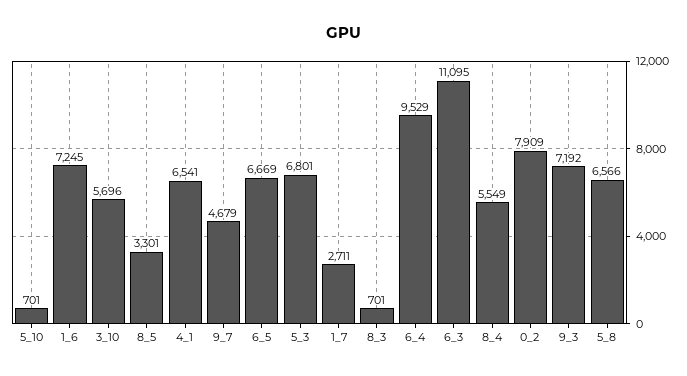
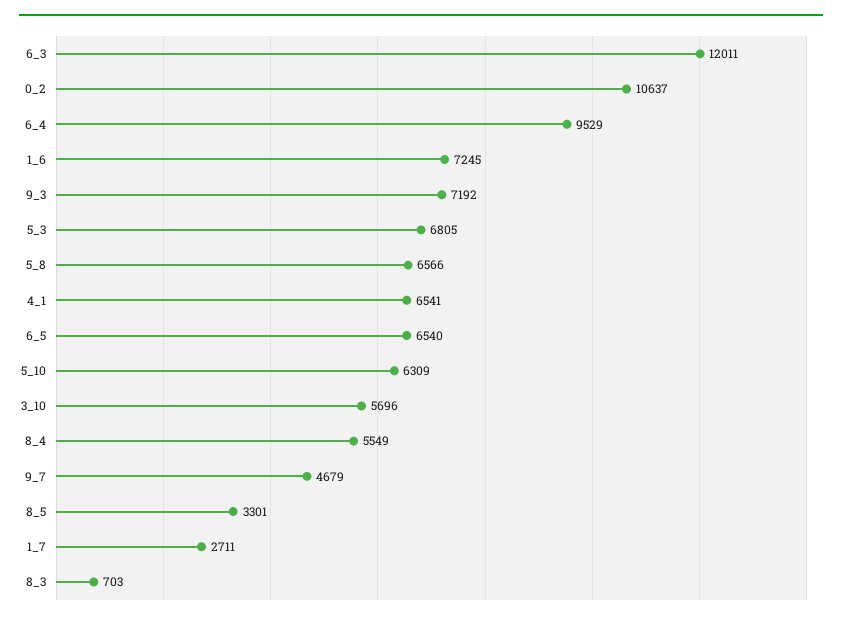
  {
-   "5_10": 701,
+   "5_10": 6309,
    "1_6": 7245,
    "3_10": 5696,
    "8_5": 3301,
    "4_1": 6541,
    "9_7": 4679,
-   "6_5": 6669,
+   "6_5": 6540,
-   "5_3": 6801,
+   "5_3": 6805,
    "1_7": 2711,
-   "8_3": 701,
+   "8_3": 703,
    "6_4": 9529,
-   "6_3": 11095,
+   "6_3": 12011,
    "8_4": 5549,
-   "0_2": 7909,
+   "0_2": 10637,
    "9_3": 7192,
    "5_8": 6566
  }

